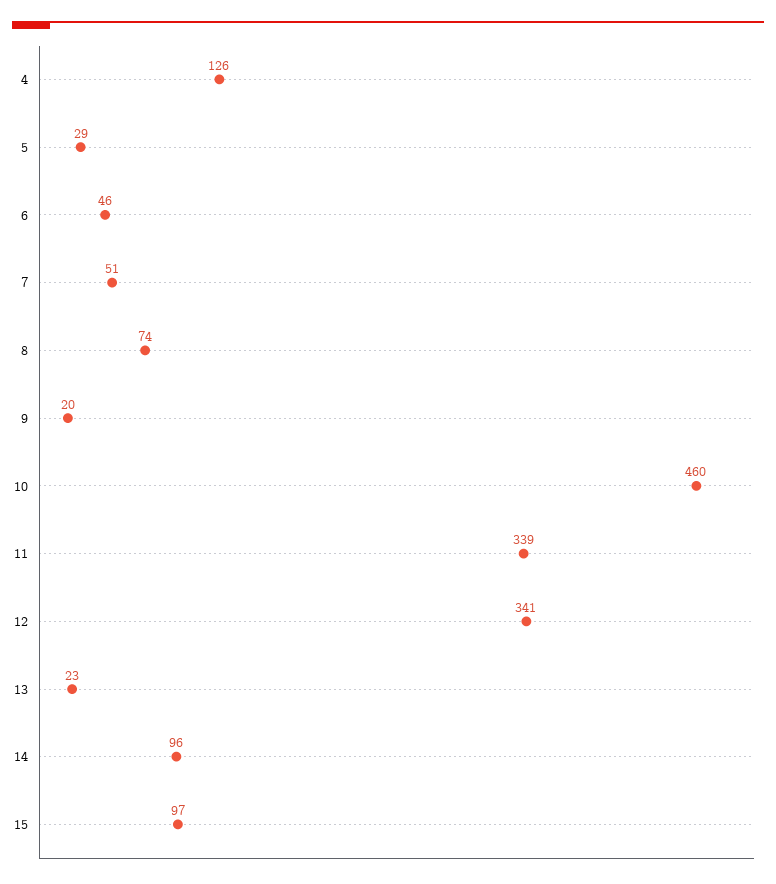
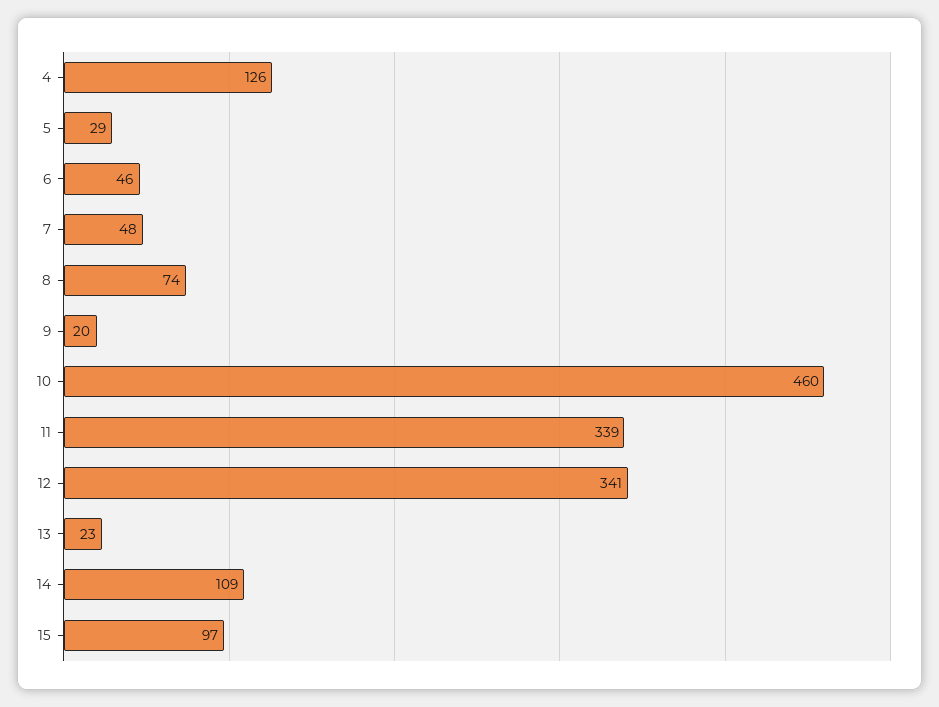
  {
    "4": 126,
    "5": 29,
    "6": 46,
-   "7": 51,
+   "7": 48,
    "8": 74,
    "9": 20,
    "10": 460,
    "11": 339,
    "12": 341,
    "13": 23,
-   "14": 96,
+   "14": 109,
    "15": 97
  }

